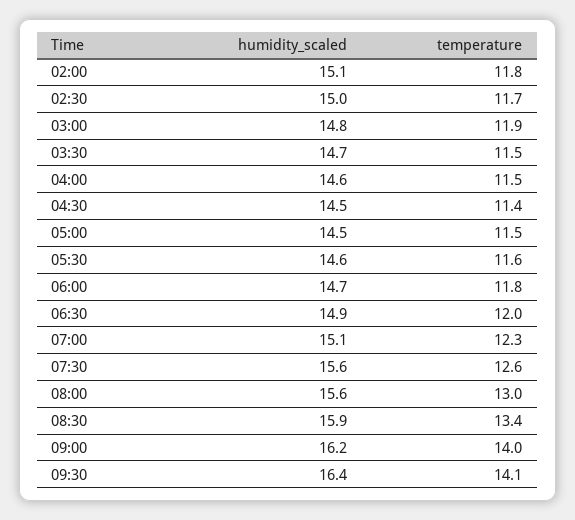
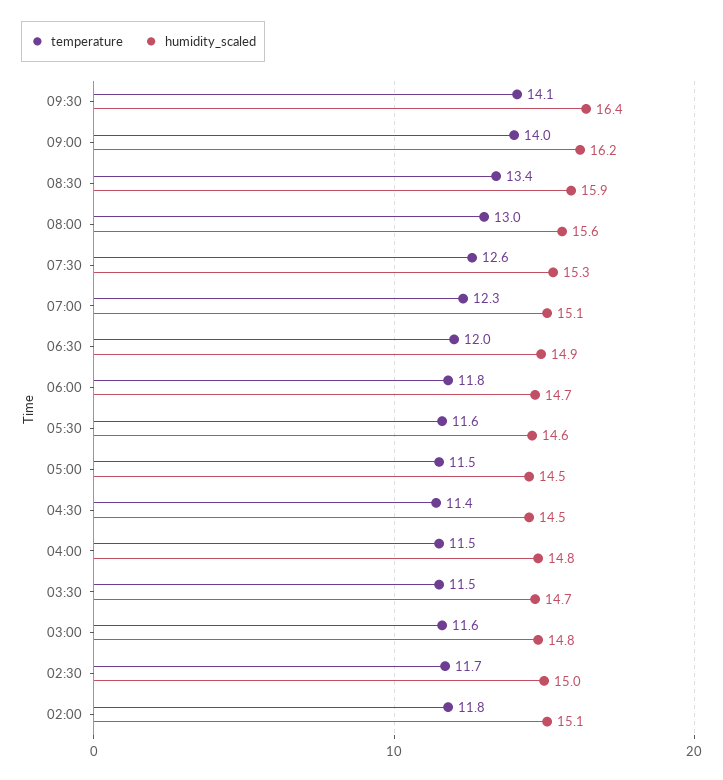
  {
    "humidity_scaled": {
      "02:00": 15.1,
      "02:30": 15,
      "03:00": 14.8,
      "03:30": 14.7,
-     "04:00": 14.6,
+     "04:00": 14.8,
      "04:30": 14.5,
      "05:00": 14.5,
      "05:30": 14.6,
      "06:00": 14.7,
      "06:30": 14.9,
      "07:00": 15.1,
-     "07:30": 15.6,
+     "07:30": 15.3,
      "08:00": 15.6,
      "08:30": 15.9,
      "09:00": 16.2,
      "09:30": 16.4
    },
    "temperature": {
      "02:00": 11.8,
      "02:30": 11.7,
-     "03:00": 11.9,
+     "03:00": 11.6,
      "03:30": 11.5,
      "04:00": 11.5,
      "04:30": 11.4,
      "05:00": 11.5,
      "05:30": 11.6,
      "06:00": 11.8,
      "06:30": 12,
      "07:00": 12.3,
      "07:30": 12.6,
      "08:00": 13,
      "08:30": 13.4,
      "09:00": 14,
      "09:30": 14.1
    }
  }

